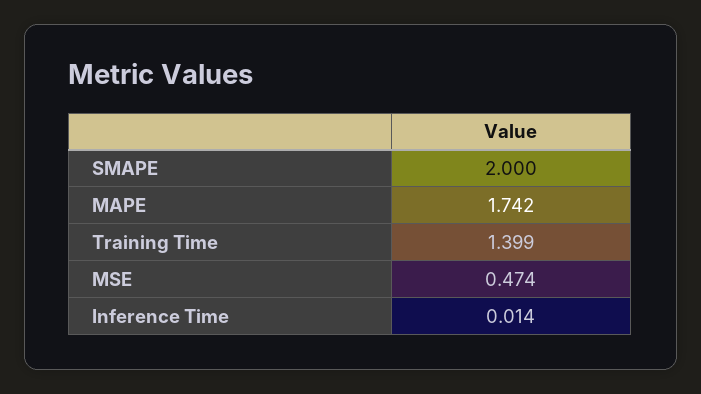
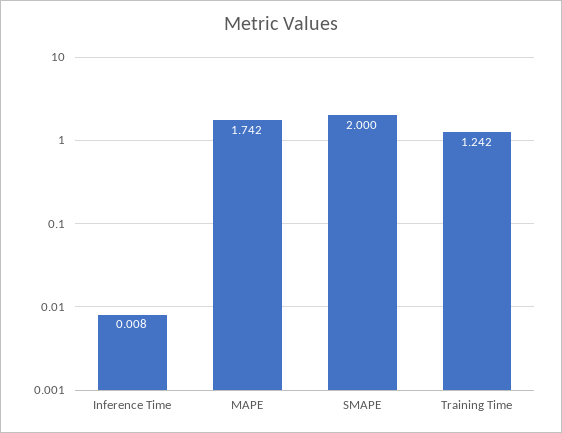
  {
    "SMAPE": 2,
    "MAPE": 1.742,
-   "Training Time": 1.399,
+   "Training Time": 1.242,
-   "MSE": 0.474,
-   "Inference Time": 0.014
+   "Inference Time": 0.008
  }

